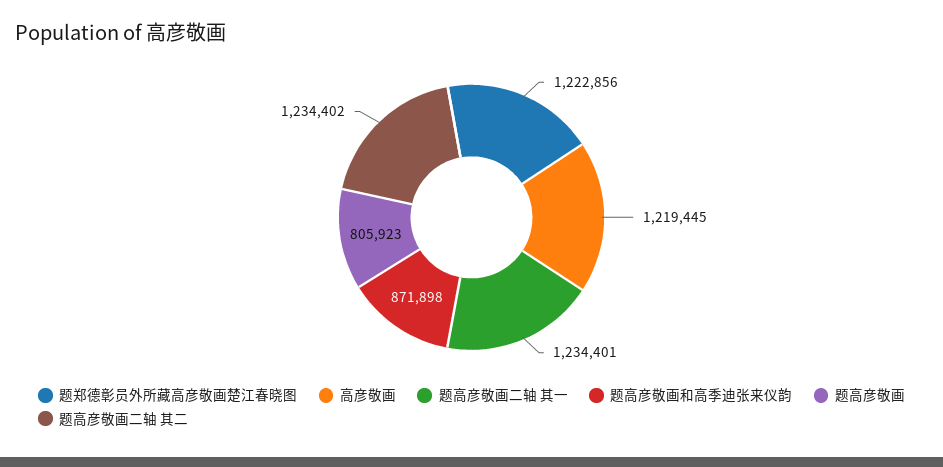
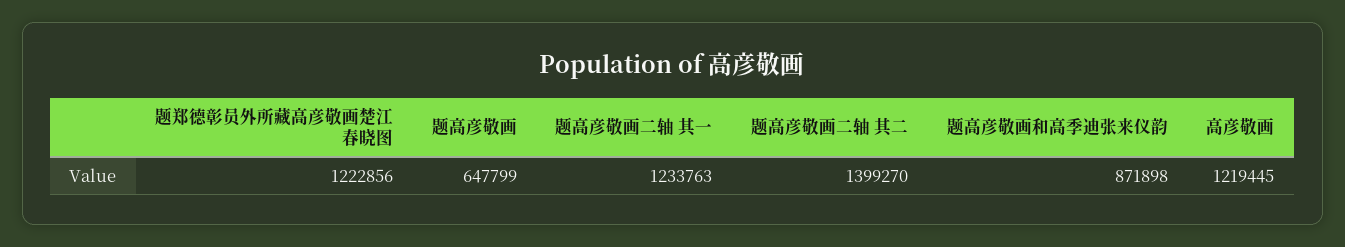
  {
    "题郑德彰员外所藏高彦敬画楚江春晓图": 1222856,
    "高彦敬画": 1219445,
-   "题高彦敬画二轴 其一": 1234401,
+   "题高彦敬画二轴 其一": 1233763,
    "题高彦敬画和高季迪张来仪韵": 871898,
-   "题高彦敬画": 805923,
+   "题高彦敬画": 647799,
-   "题高彦敬画二轴 其二": 1234402
+   "题高彦敬画二轴 其二": 1399270
  }

